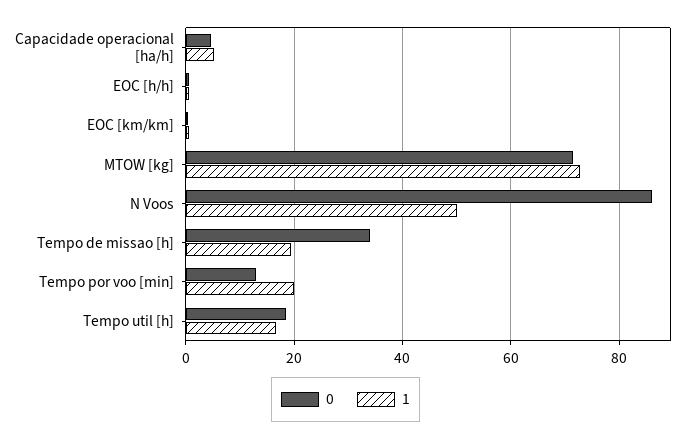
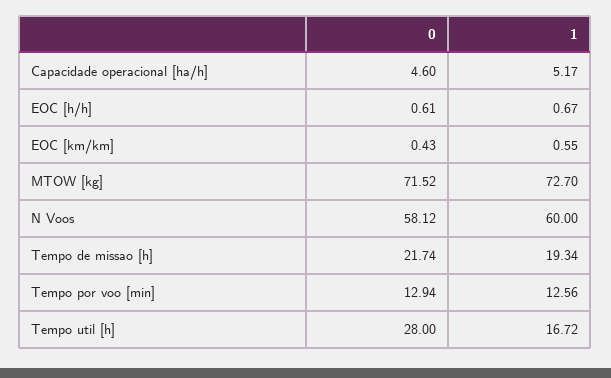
  {
    "0": {
      "Capacidade operacional [ha/h]": 4.6,
      "EOC [h/h]": 0.61,
      "EOC [km/km]": 0.43,
      "MTOW [kg]": 71.52,
-     "N Voos": 86,
+     "N Voos": 58.12,
-     "Tempo de missao [h]": 34,
+     "Tempo de missao [h]": 21.74,
      "Tempo por voo [min]": 12.94,
-     "Tempo util [h]": 18
+     "Tempo util [h]": 28
    },
    "1": {
      "Capacidade operacional [ha/h]": 5.17,
      "EOC [h/h]": 0.67,
      "EOC [km/km]": 0.55,
      "MTOW [kg]": 72.7,
-     "N Voos": 50,
+     "N Voos": 60,
      "Tempo de missao [h]": 19.34,
-     "Tempo por voo [min]": 20,
+     "Tempo por voo [min]": 12.56,
      "Tempo util [h]": 16.72
    }
  }

